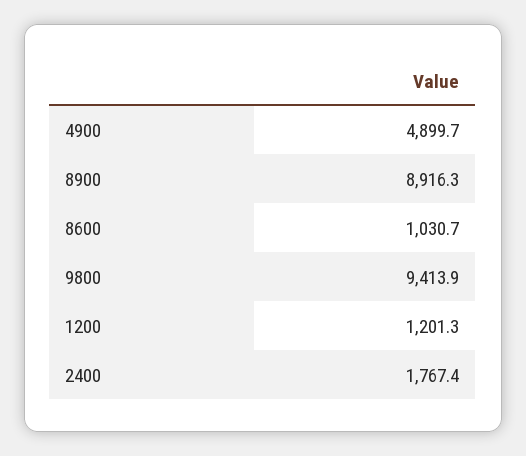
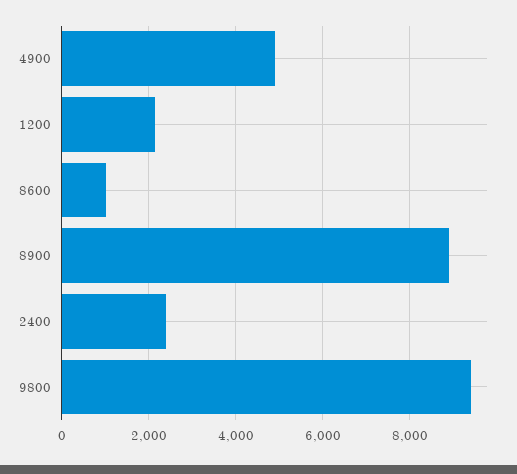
  {
    "4900": 4899.7,
    "8900": 8916.3,
    "8600": 1030.7,
    "9800": 9413.9,
-   "1200": 1201.3,
+   "1200": 2200,
-   "2400": 1767.4
+   "2400": 2400
  }

